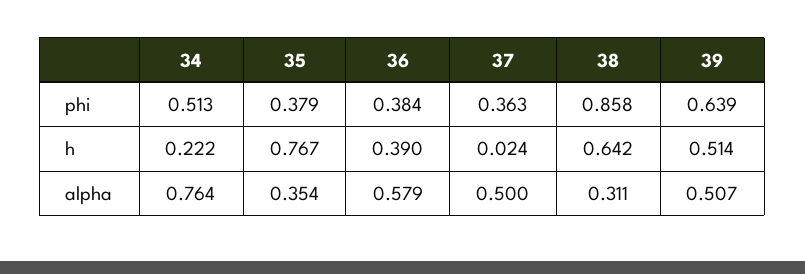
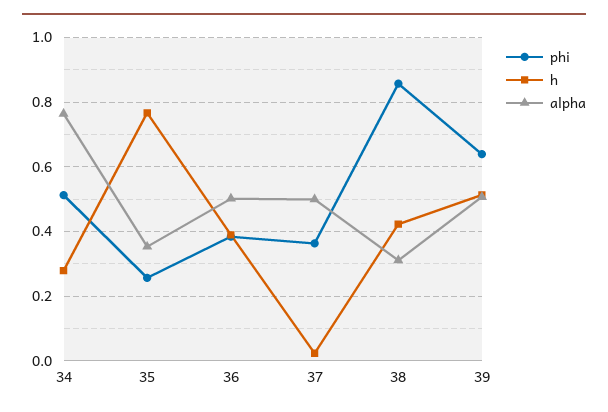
  {
    "phi": {
      "34": 0.513,
-     "35": 0.379,
+     "35": 0.26,
      "36": 0.384,
      "37": 0.363,
      "38": 0.858,
      "39": 0.639
    },
    "h": {
-     "34": 0.222,
+     "34": 0.28,
      "35": 0.767,
      "36": 0.39,
      "37": 0.024,
-     "38": 0.642,
+     "38": 0.42,
      "39": 0.514
    },
    "alpha": {
      "34": 0.764,
      "35": 0.354,
-     "36": 0.579,
+     "36": 0.5,
      "37": 0.5,
      "38": 0.311,
      "39": 0.507
    }
  }

